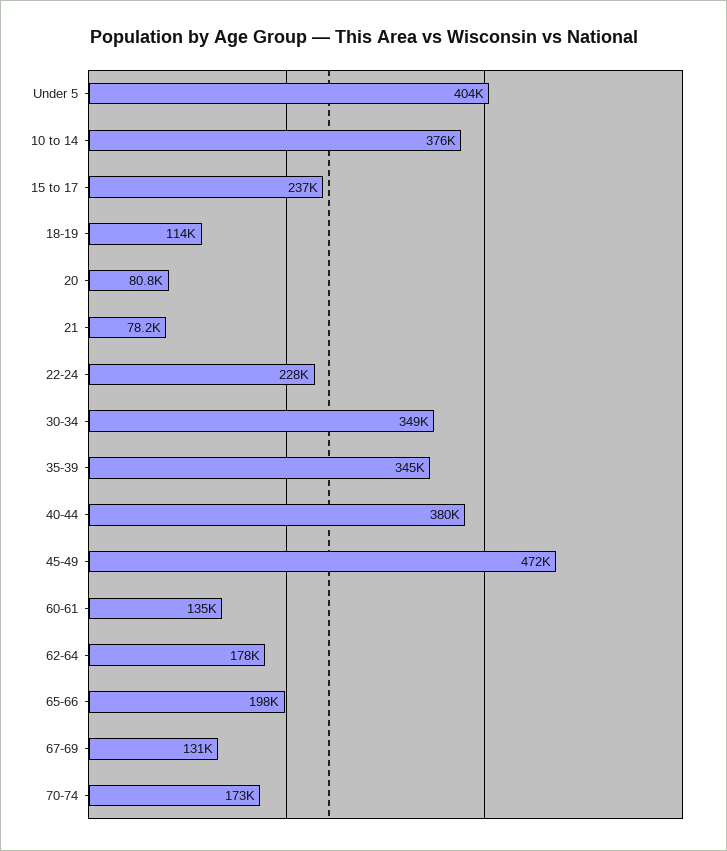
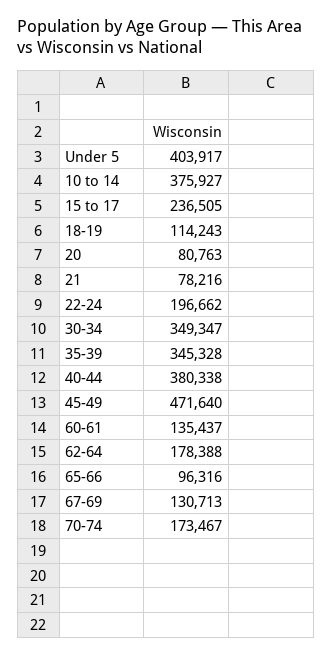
  {
    "Under 5": 403917,
    "10 to 14": 375927,
    "15 to 17": 236505,
    "18-19": 114243,
    "20": 80763,
    "21": 78216,
-   "22-24": 228000,
+   "22-24": 196662,
    "30-34": 349347,
    "35-39": 345328,
    "40-44": 380338,
    "45-49": 471640,
    "60-61": 135437,
    "62-64": 178388,
-   "65-66": 198000,
+   "65-66": 96316,
    "67-69": 130713,
    "70-74": 173467
  }

